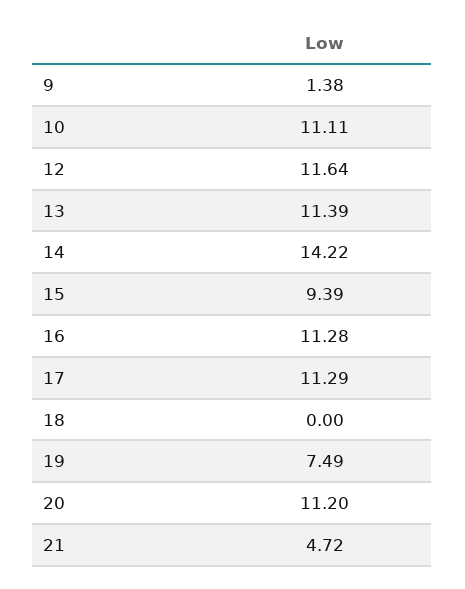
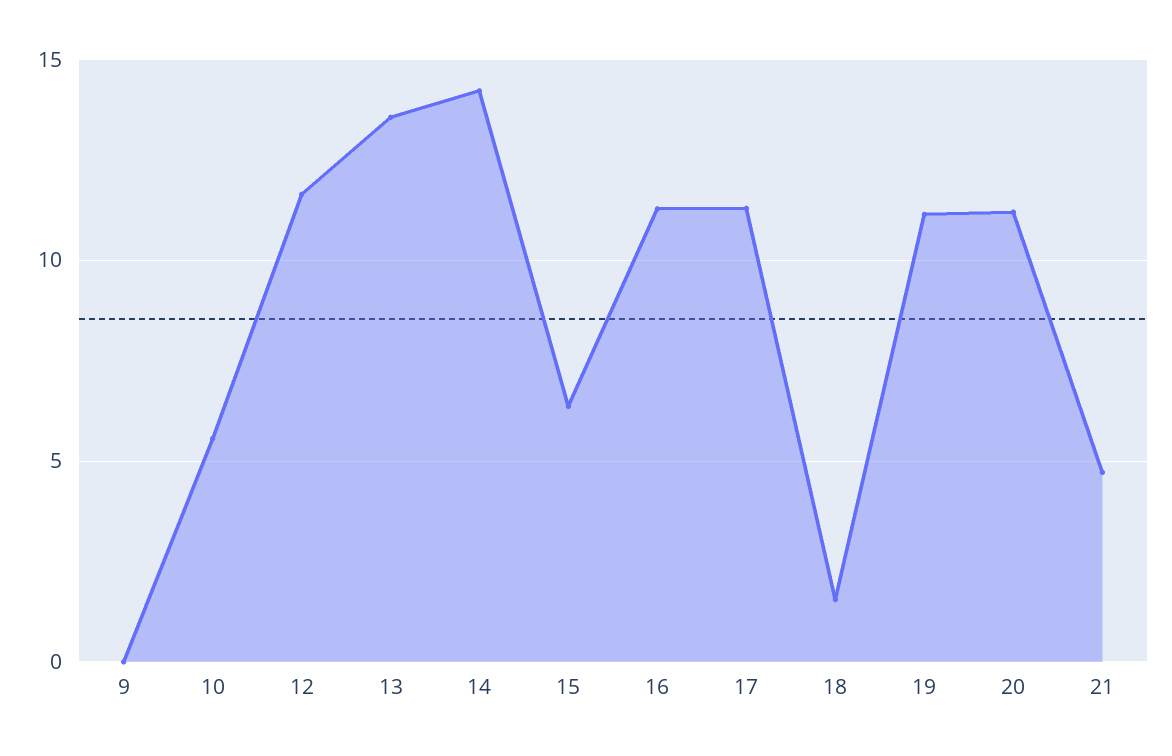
  {
-   "9": 1.38,
+   "9": 0,
-   "10": 11.11,
+   "10": 5.5,
    "12": 11.64,
-   "13": 11.39,
+   "13": 13.5,
    "14": 14.22,
-   "15": 9.39,
+   "15": 6.5,
    "16": 11.28,
    "17": 11.29,
-   "18": 0,
+   "18": 1.5,
-   "19": 7.49,
+   "19": 11,
    "20": 11.2,
    "21": 4.72
  }

